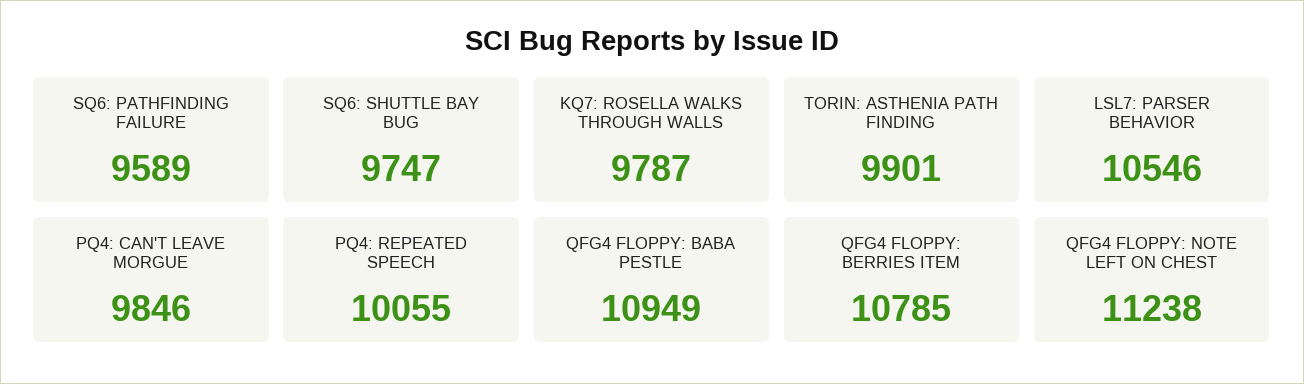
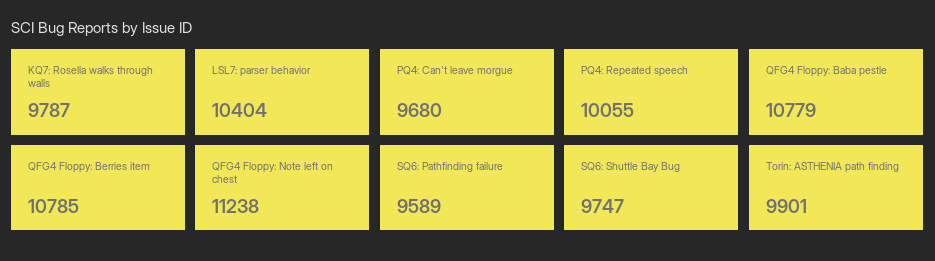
  {
    "SQ6: PATHFINDING FAILURE": 9589,
    "SQ6: SHUTTLE BAY BUG": 9747,
    "KQ7: ROSELLA WALKS THROUGH WALLS": 9787,
    "TORIN: ASTHENIA PATH FINDING": 9901,
-   "LSL7: PARSER BEHAVIOR": 10546,
+   "LSL7: PARSER BEHAVIOR": 10404,
-   "PQ4: CAN'T LEAVE MORGUE": 9846,
+   "PQ4: CAN'T LEAVE MORGUE": 9680,
    "PQ4: REPEATED SPEECH": 10055,
-   "QFG4 FLOPPY: BABA PESTLE": 10949,
+   "QFG4 FLOPPY: BABA PESTLE": 10779,
    "QFG4 FLOPPY: BERRIES ITEM": 10785,
    "QFG4 FLOPPY: NOTE LEFT ON CHEST": 11238
  }

